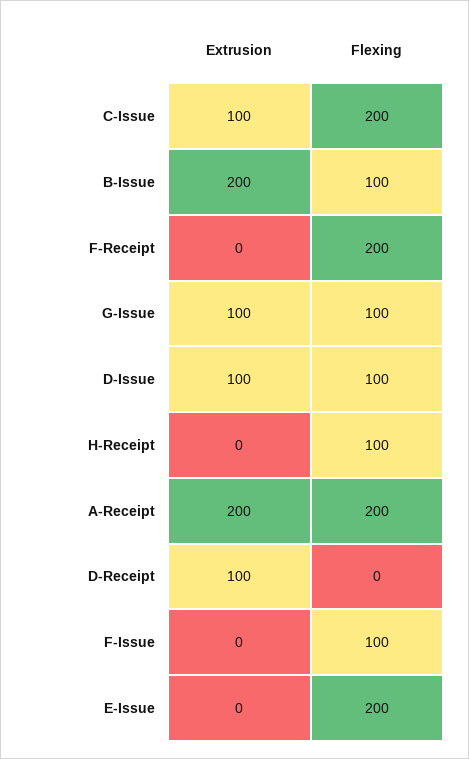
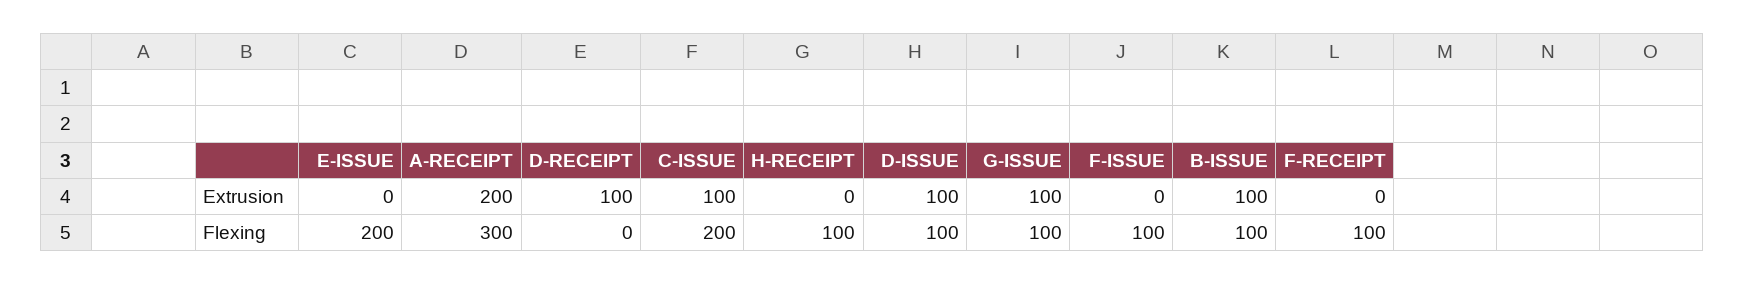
  {
    "Extrusion": {
      "C-Issue": 100,
-     "B-Issue": 200,
+     "B-Issue": 100,
      "F-Receipt": 0,
      "G-Issue": 100,
      "D-Issue": 100,
      "H-Receipt": 0,
      "A-Receipt": 200,
      "D-Receipt": 100,
      "F-Issue": 0,
      "E-Issue": 0
    },
    "Flexing": {
      "C-Issue": 200,
      "B-Issue": 100,
-     "F-Receipt": 200,
+     "F-Receipt": 100,
      "G-Issue": 100,
      "D-Issue": 100,
      "H-Receipt": 100,
-     "A-Receipt": 200,
+     "A-Receipt": 300,
      "D-Receipt": 0,
      "F-Issue": 100,
      "E-Issue": 200
    }
  }

